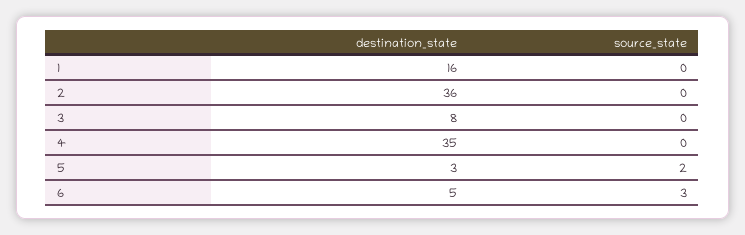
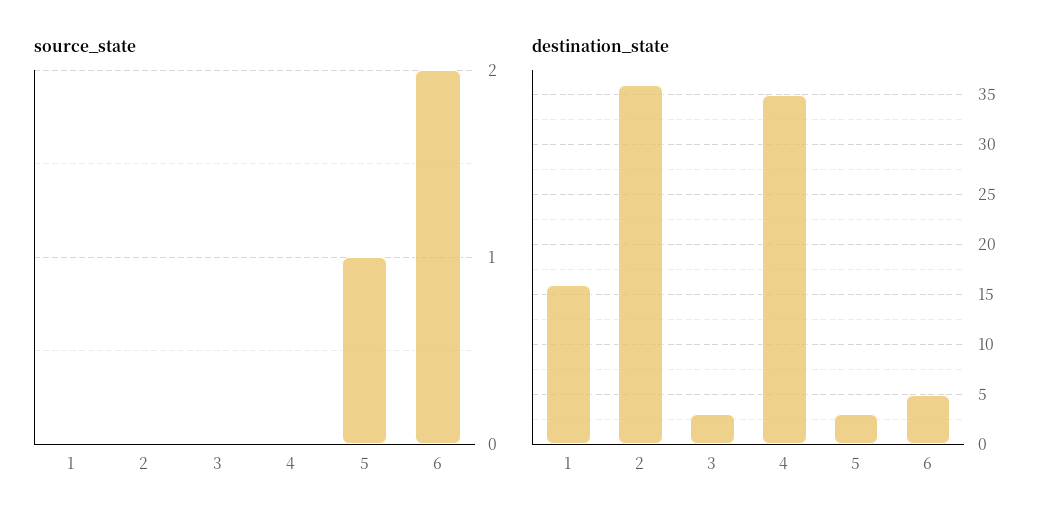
  {
    "destination_state": {
      "1": 16,
      "2": 36,
-     "3": 8,
+     "3": 3,
      "4": 35,
      "5": 3,
      "6": 5
    },
    "source_state": {
      "1": 0,
      "2": 0,
      "3": 0,
      "4": 0,
-     "5": 2,
+     "5": 1,
-     "6": 3
+     "6": 2
    }
  }

